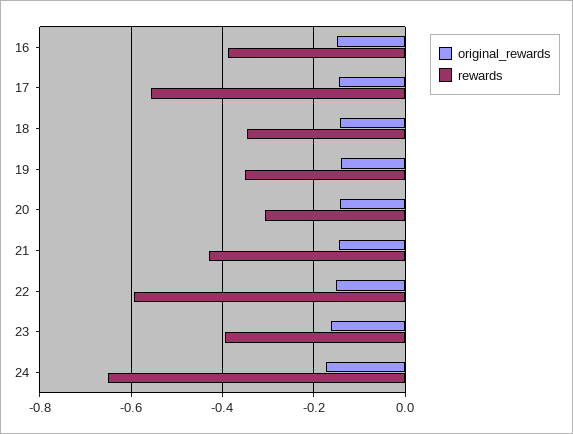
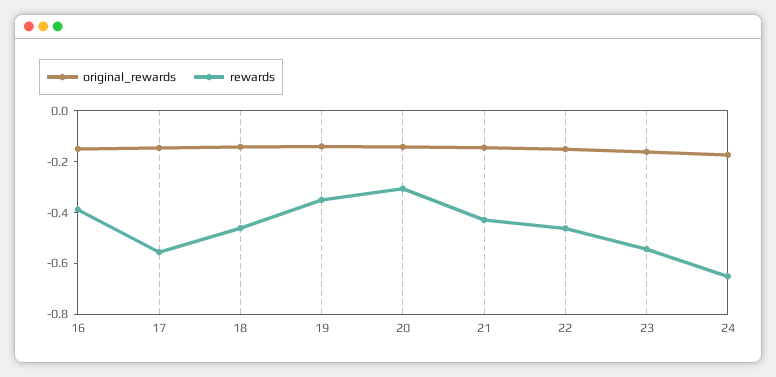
  {
    "original_rewards": {
      "16": -0.14,
      "17": -0.14,
      "18": -0.14,
      "19": -0.14,
      "20": -0.14,
      "21": -0.14,
      "22": -0.16,
      "23": -0.16,
      "24": -0.18
    },
    "rewards": {
      "16": -0.38,
      "17": -0.56,
-     "18": -0.34,
+     "18": -0.45,
      "19": -0.36,
      "20": -0.3,
      "21": -0.42,
-     "22": -0.6,
+     "22": -0.45,
-     "23": -0.4,
+     "23": -0.55,
      "24": -0.66
    }
  }

